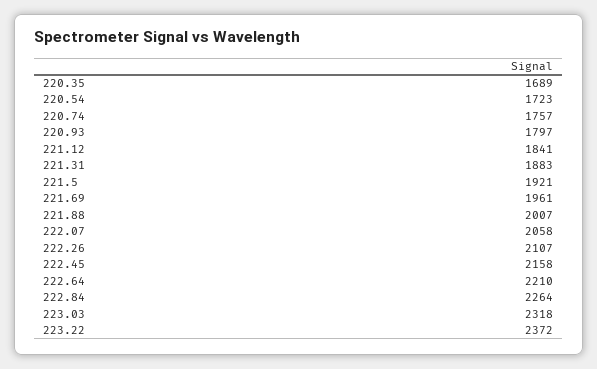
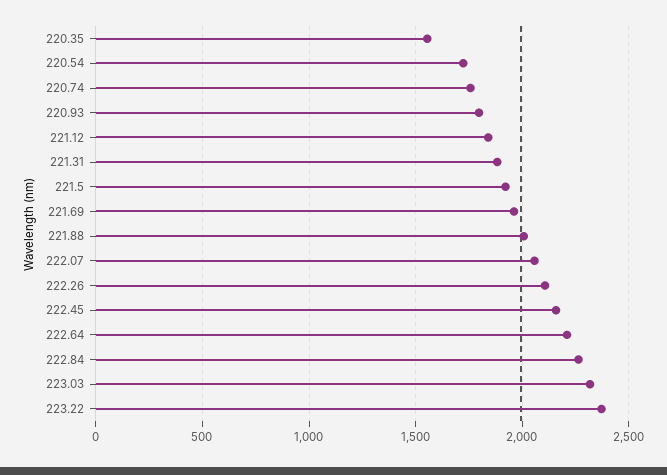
  {
-   "220.35": 1689,
+   "220.35": 1550,
    "220.54": 1723,
    "220.74": 1757,
    "220.93": 1797,
    "221.12": 1841,
    "221.31": 1883,
    "221.5": 1921,
    "221.69": 1961,
    "221.88": 2007,
    "222.07": 2058,
    "222.26": 2107,
    "222.45": 2158,
    "222.64": 2210,
    "222.84": 2264,
    "223.03": 2318,
    "223.22": 2372
  }

